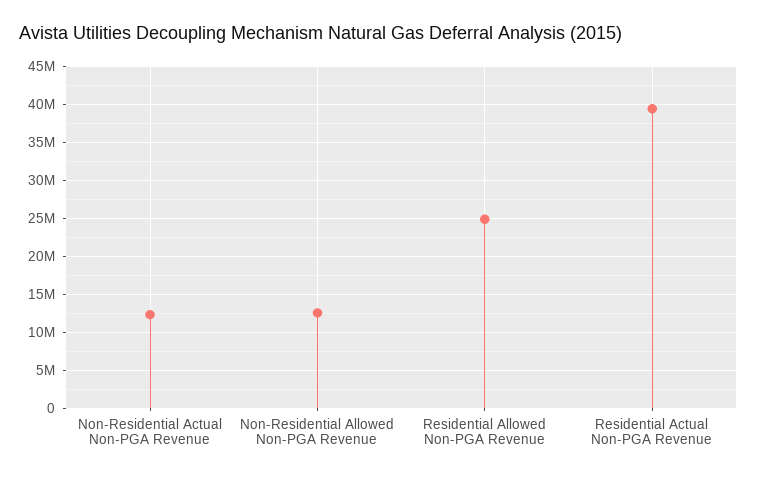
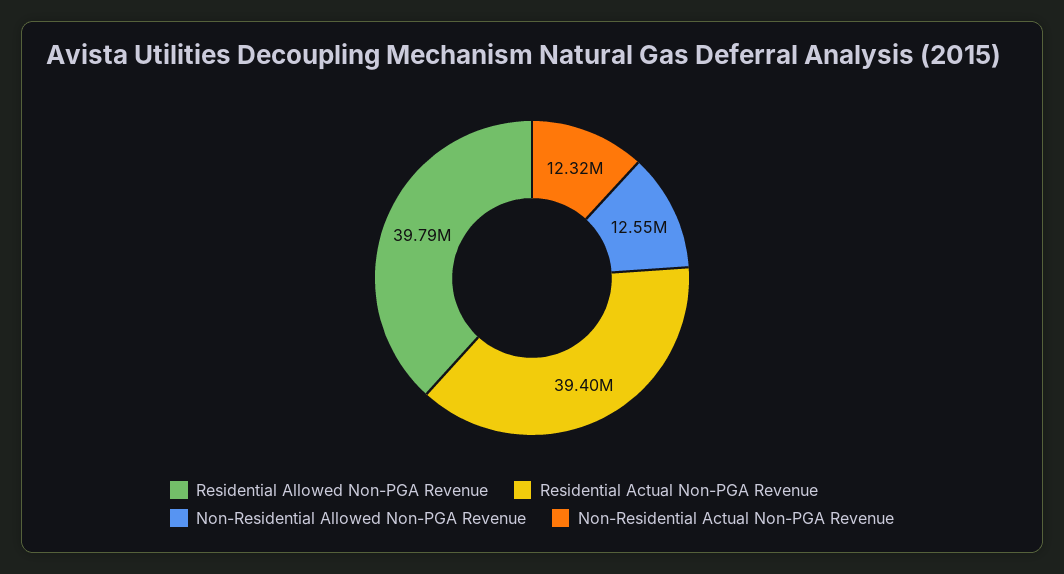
  {
    "Non-Residential Actual Non-PGA Revenue": 12320000,
    "Non-Residential Allowed Non-PGA Revenue": 12550000,
-   "Residential Allowed Non-PGA Revenue": 25000000,
+   "Residential Allowed Non-PGA Revenue": 39790000,
    "Residential Actual Non-PGA Revenue": 39400000
  }

